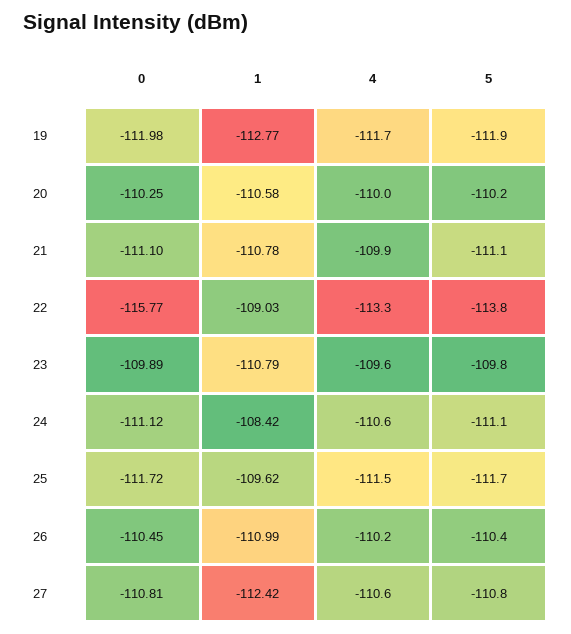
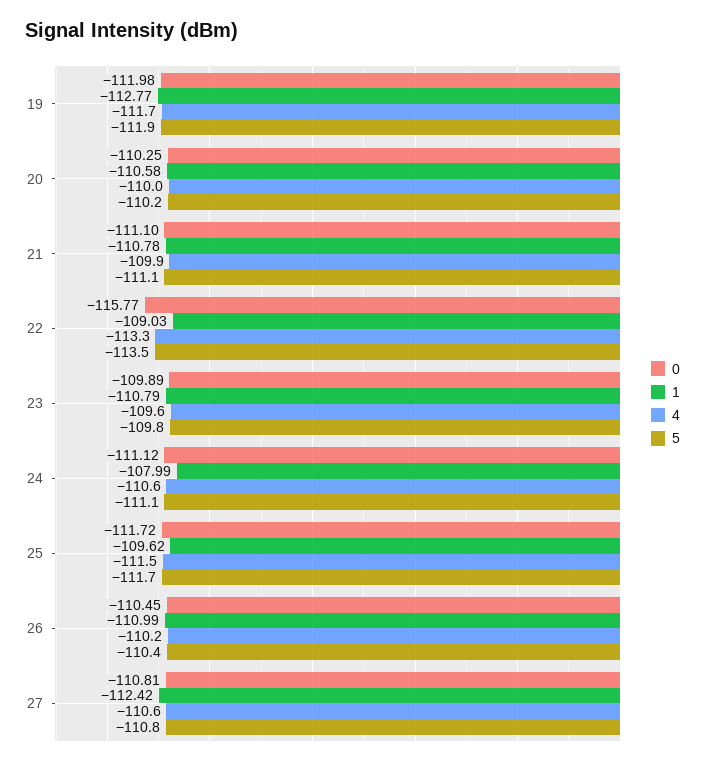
  {
    "0": {
      "19": -111.98,
      "20": -110.25,
      "21": -111.1,
      "22": -115.77,
      "23": -109.89,
      "24": -111.12,
      "25": -111.72,
      "26": -110.45,
      "27": -110.81
    },
    "1": {
      "19": -112.77,
      "20": -110.58,
      "21": -110.78,
      "22": -109.03,
      "23": -110.79,
-     "24": -108.42,
+     "24": -107.99,
      "25": -109.62,
      "26": -110.99,
      "27": -112.42
    },
    "4": {
      "19": -111.7,
      "20": -110,
      "21": -109.9,
      "22": -113.3,
      "23": -109.6,
      "24": -110.6,
      "25": -111.5,
      "26": -110.2,
      "27": -110.6
    },
    "5": {
      "19": -111.9,
      "20": -110.2,
      "21": -111.1,
-     "22": -113.8,
+     "22": -113.5,
      "23": -109.8,
      "24": -111.1,
      "25": -111.7,
      "26": -110.4,
      "27": -110.8
    }
  }

